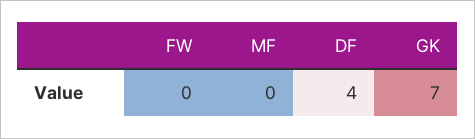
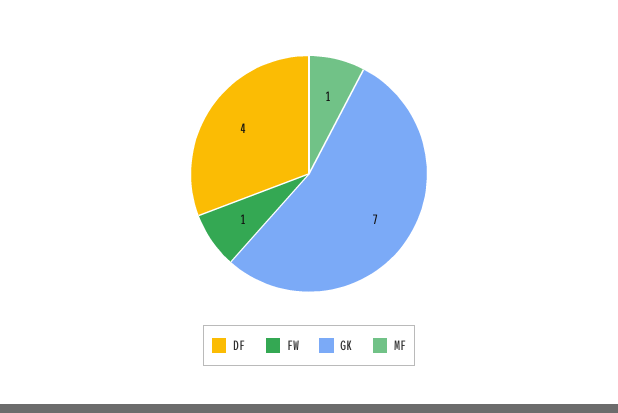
  {
-   "FW": 0,
+   "FW": 1,
-   "MF": 0,
+   "MF": 1,
    "DF": 4,
    "GK": 7
  }

